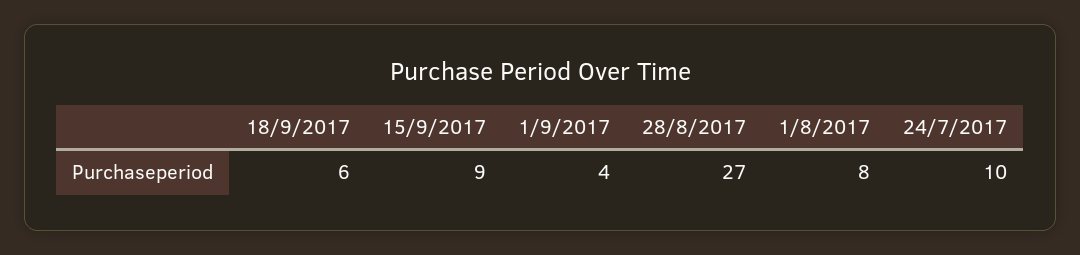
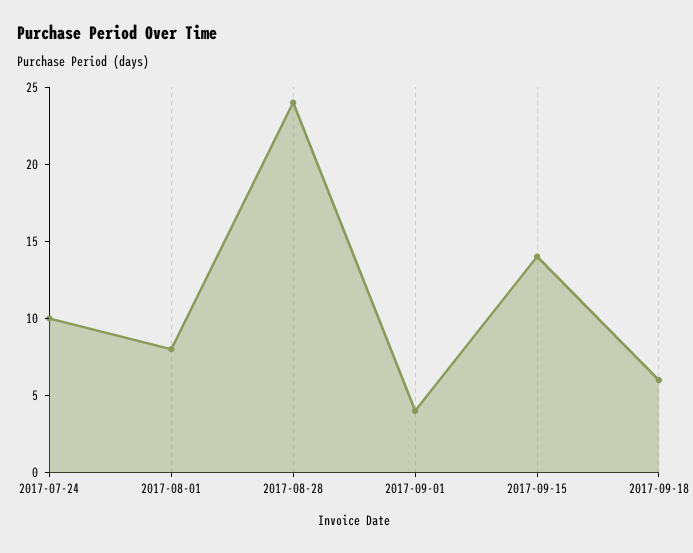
  {
    "18/9/2017": 6,
-   "15/9/2017": 9,
+   "15/9/2017": 14,
    "1/9/2017": 4,
-   "28/8/2017": 27,
+   "28/8/2017": 24,
    "1/8/2017": 8,
    "24/7/2017": 10
  }

